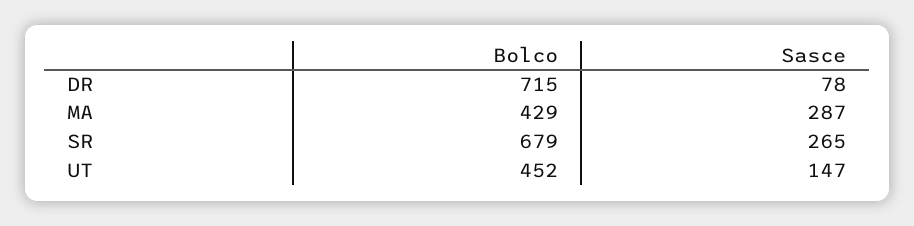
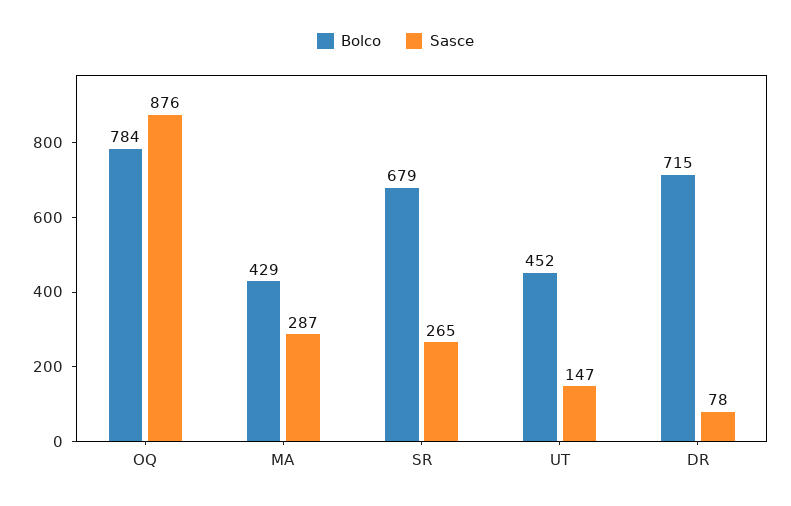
  {
    "Bolco": {
      "DR": 715,
      "MA": 429,
      "SR": 679,
-     "UT": 452
+     "UT": 452,
+     "OQ": 784
    },
    "Sasce": {
      "DR": 78,
      "MA": 287,
      "SR": 265,
-     "UT": 147
+     "UT": 147,
+     "OQ": 876
    }
  }

